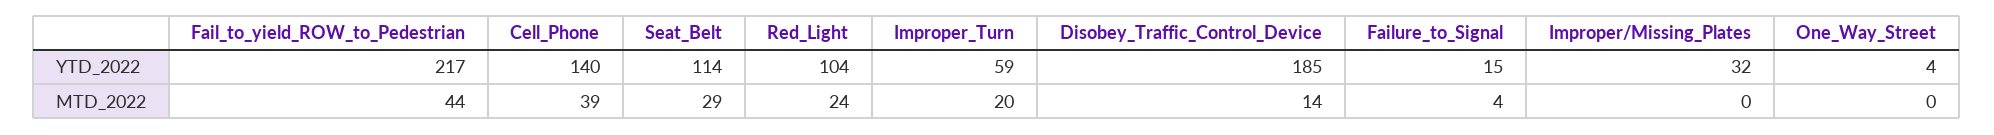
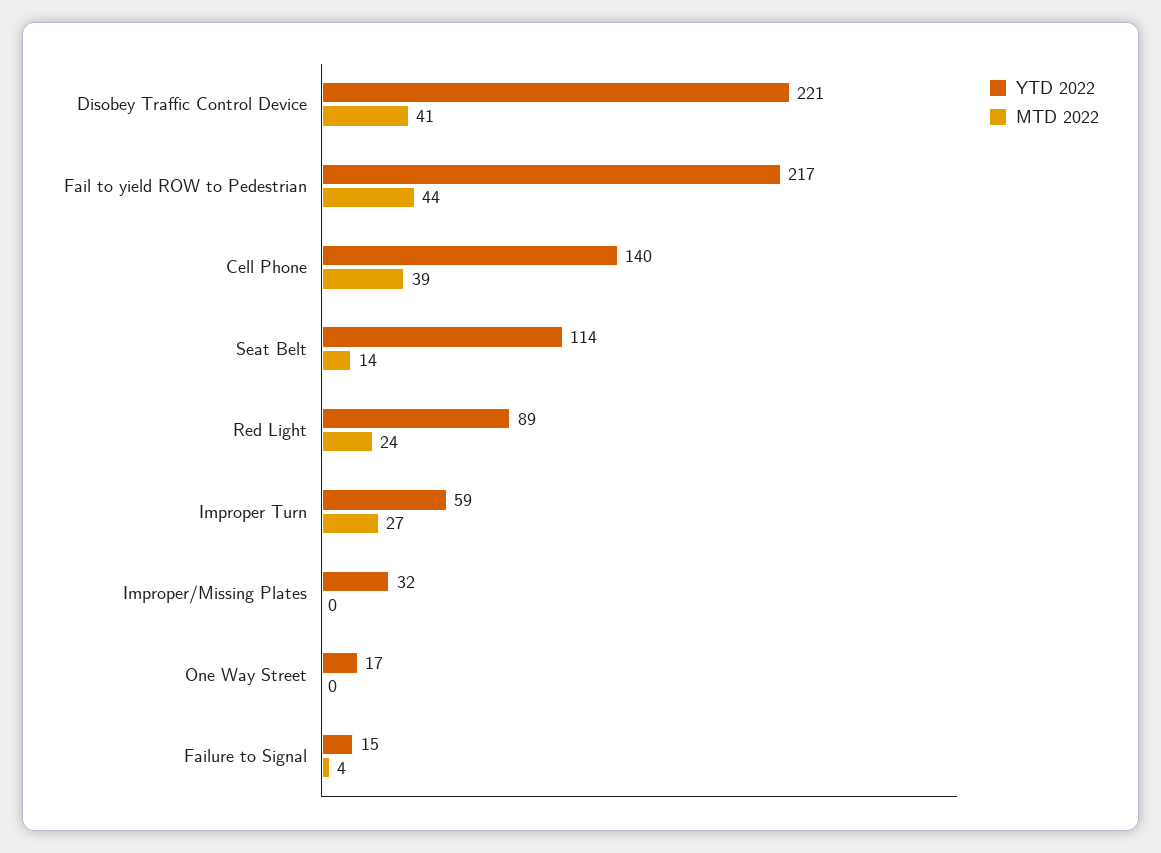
  {
    "YTD_2022": {
      "Fail_to_yield_ROW_to_Pedestrian": 217,
      "Cell_Phone": 140,
      "Seat_Belt": 114,
-     "Red_Light": 104,
+     "Red_Light": 89,
      "Improper_Turn": 59,
-     "Disobey_Traffic_Control_Device": 185,
+     "Disobey_Traffic_Control_Device": 221,
      "Failure_to_Signal": 15,
      "Improper/Missing_Plates": 32,
-     "One_Way_Street": 4
+     "One_Way_Street": 17
    },
    "MTD_2022": {
      "Fail_to_yield_ROW_to_Pedestrian": 44,
      "Cell_Phone": 39,
-     "Seat_Belt": 29,
+     "Seat_Belt": 14,
      "Red_Light": 24,
-     "Improper_Turn": 20,
+     "Improper_Turn": 27,
-     "Disobey_Traffic_Control_Device": 14,
+     "Disobey_Traffic_Control_Device": 41,
      "Failure_to_Signal": 4,
      "Improper/Missing_Plates": 0,
      "One_Way_Street": 0
    }
  }

